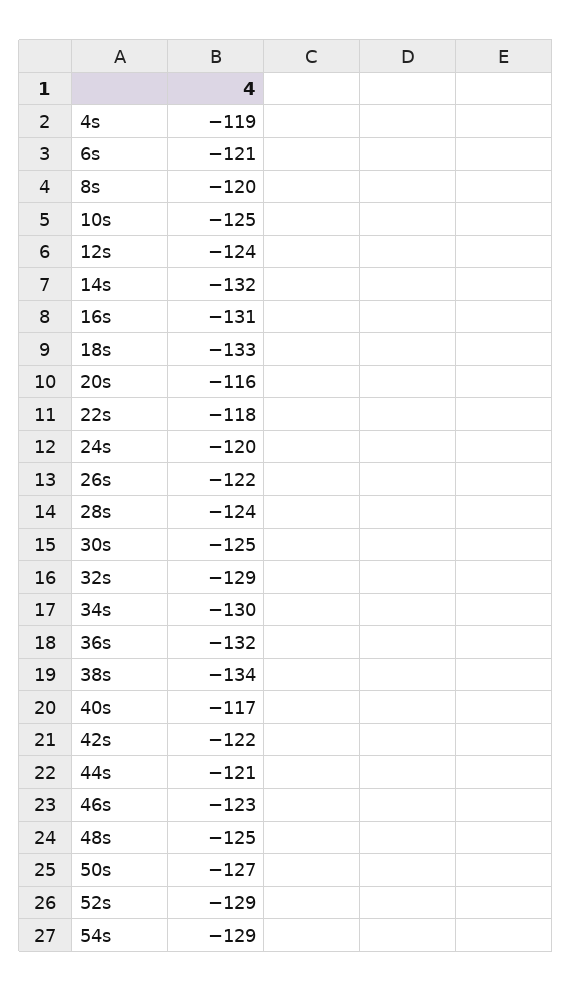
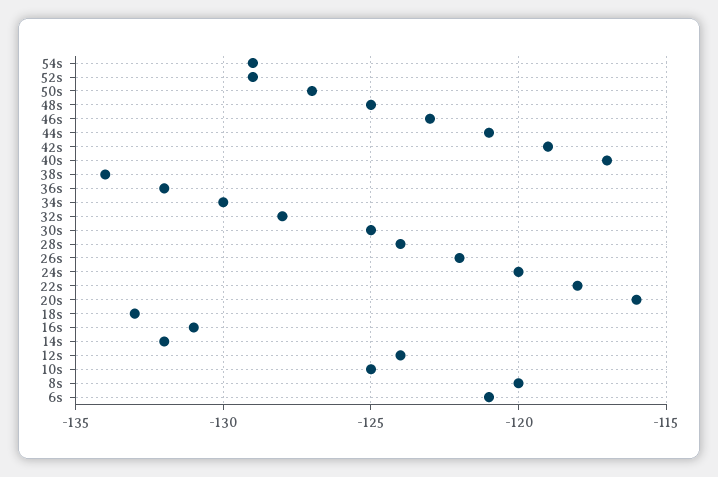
  {
-   "4s": -119,
    "6s": -121,
    "8s": -120,
    "10s": -125,
    "12s": -124,
    "14s": -132,
    "16s": -131,
    "18s": -133,
    "20s": -116,
    "22s": -118,
    "24s": -120,
    "26s": -122,
    "28s": -124,
    "30s": -125,
-   "32s": -129,
+   "32s": -128,
    "34s": -130,
    "36s": -132,
    "38s": -134,
    "40s": -117,
-   "42s": -122,
+   "42s": -119,
    "44s": -121,
    "46s": -123,
    "48s": -125,
    "50s": -127,
    "52s": -129,
    "54s": -129
  }

